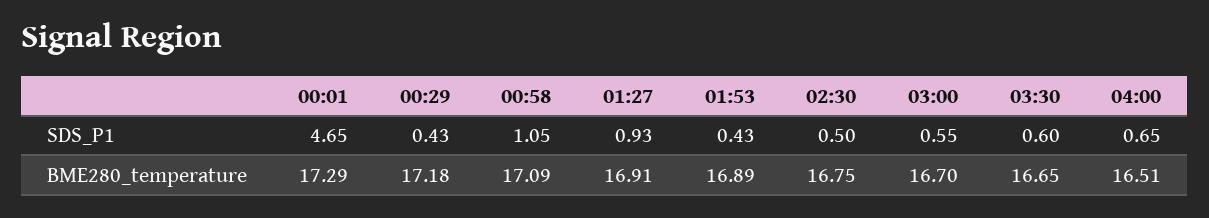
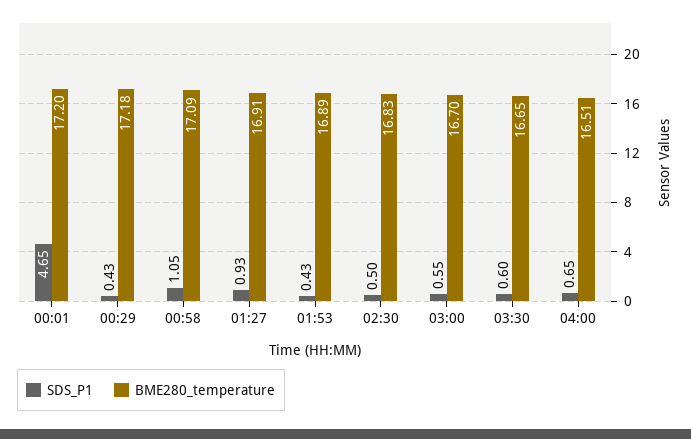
  {
    "SDS_P1": {
      "00:01": 4.65,
      "00:29": 0.43,
      "00:58": 1.05,
      "01:27": 0.93,
      "01:53": 0.43,
      "02:30": 0.5,
      "03:00": 0.55,
      "03:30": 0.6,
      "04:00": 0.65
    },
    "BME280_temperature": {
-     "00:01": 17.29,
+     "00:01": 17.2,
      "00:29": 17.18,
      "00:58": 17.09,
      "01:27": 16.91,
      "01:53": 16.89,
-     "02:30": 16.75,
+     "02:30": 16.83,
      "03:00": 16.7,
      "03:30": 16.65,
      "04:00": 16.51
    }
  }

